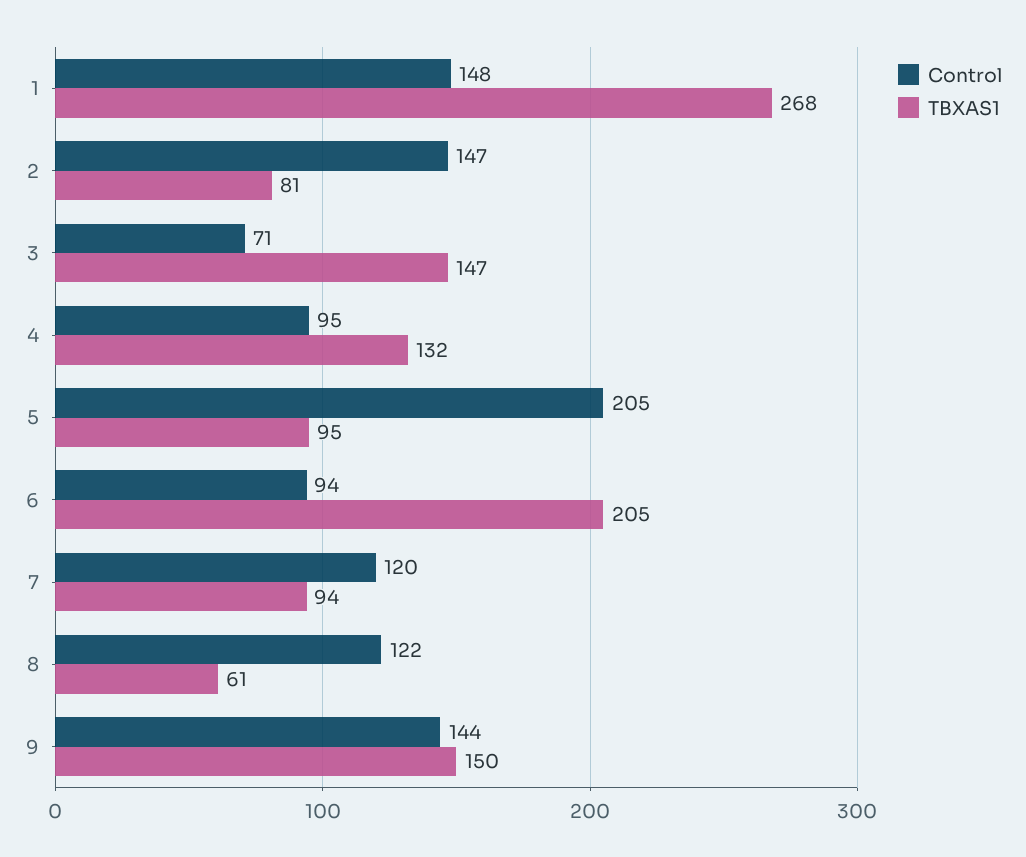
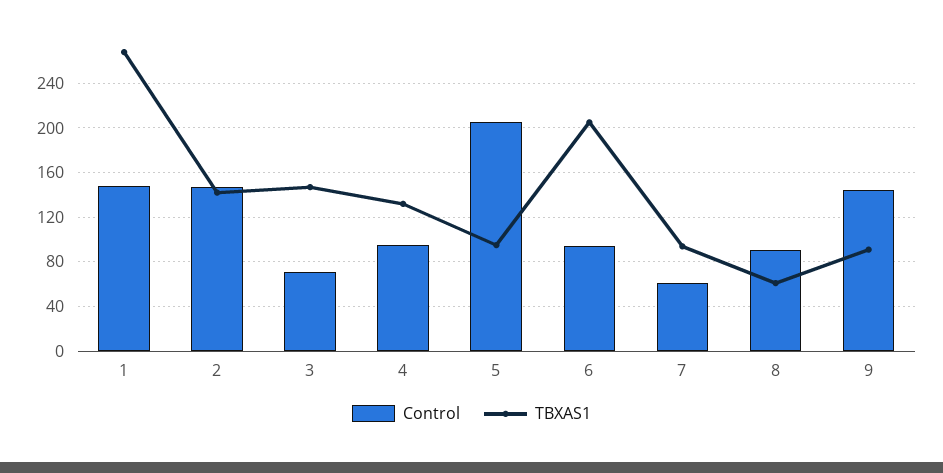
  {
    "Control": {
      "1": 148,
      "2": 147,
      "3": 71,
      "4": 95,
      "5": 205,
      "6": 94,
-     "7": 120,
+     "7": 60,
-     "8": 122,
+     "8": 90,
      "9": 144
    },
    "TBXAS1": {
      "1": 268,
-     "2": 81,
+     "2": 140,
      "3": 147,
      "4": 132,
      "5": 95,
      "6": 205,
      "7": 94,
      "8": 61,
-     "9": 150
+     "9": 90
    }
  }

